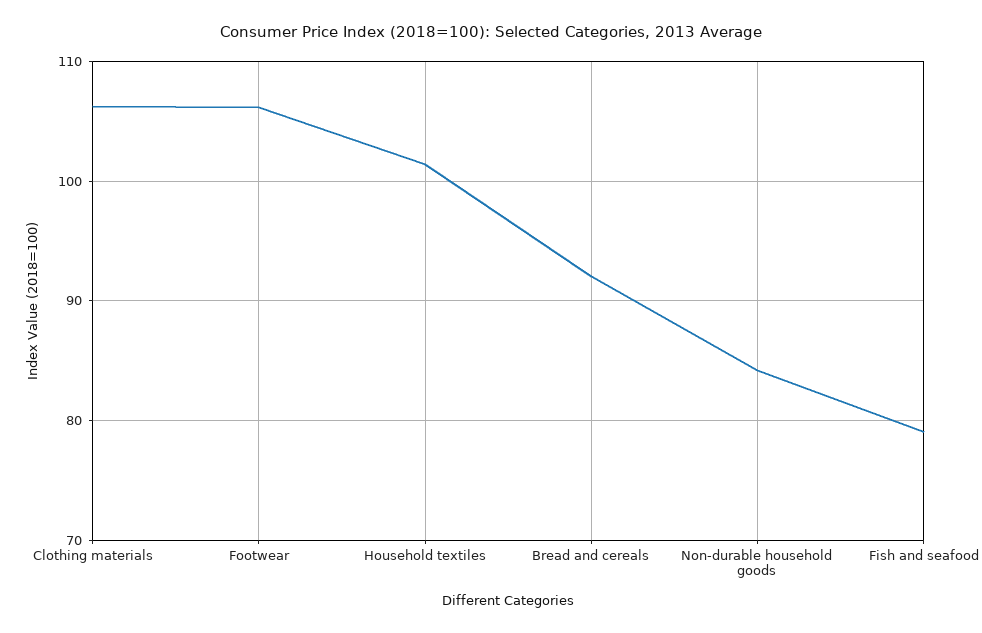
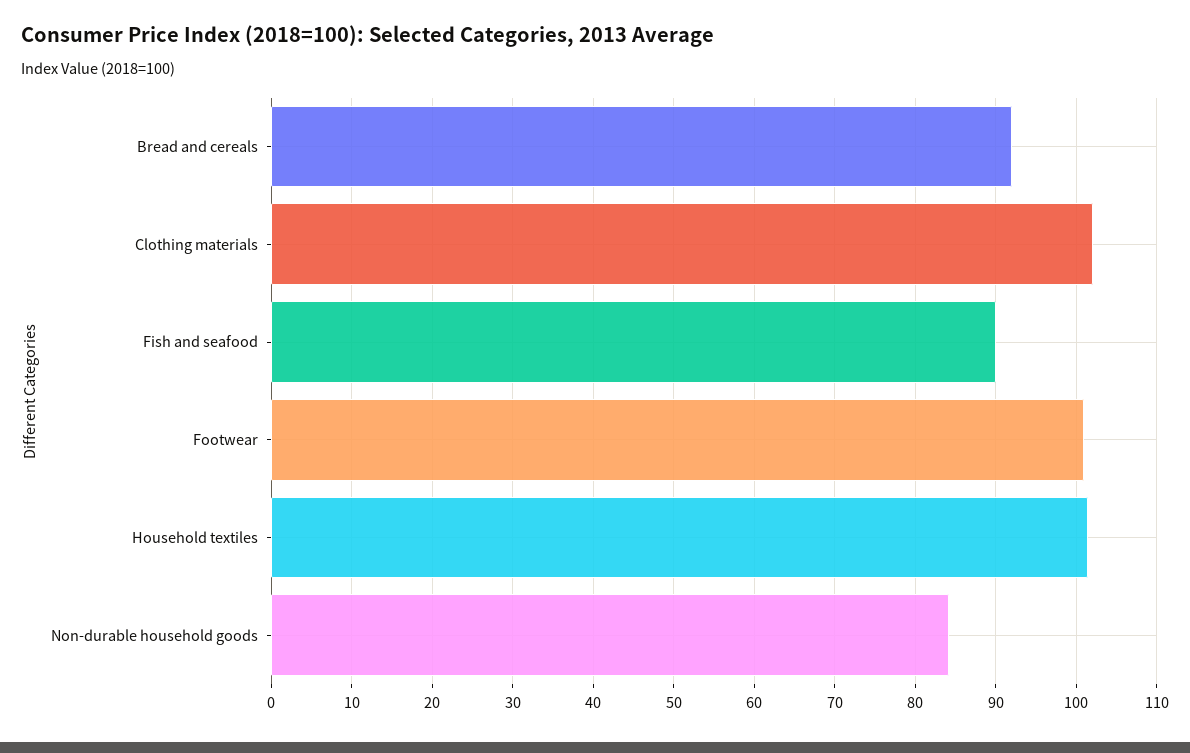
  {
-   "Clothing materials": 106,
+   "Clothing materials": 102,
-   "Footwear": 106,
+   "Footwear": 101,
    "Household textiles": 101,
    "Bread and cereals": 92,
    "Non-durable household goods": 84,
-   "Fish and seafood": 79
+   "Fish and seafood": 90
  }

